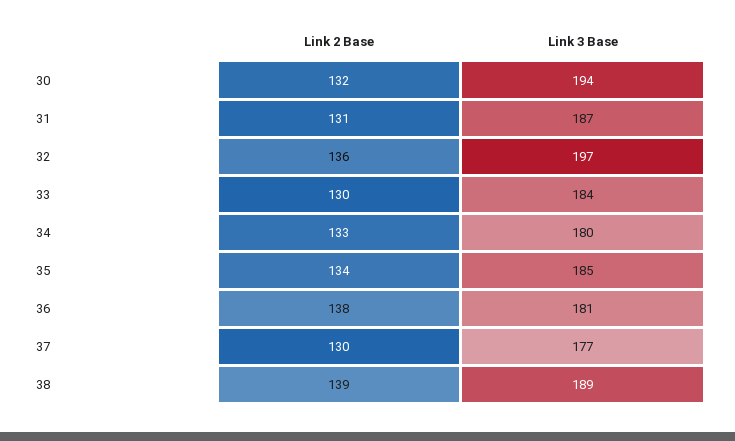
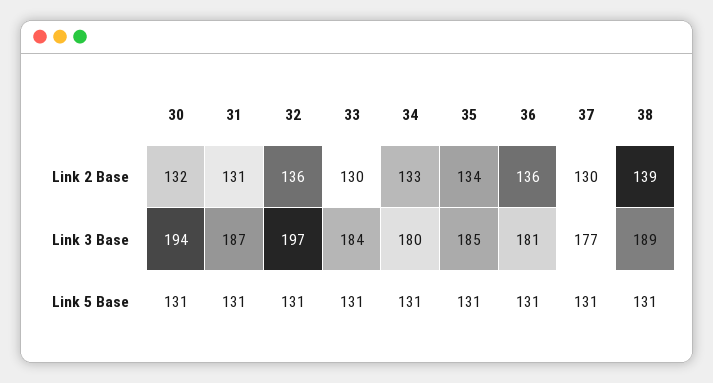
  {
    "Link 2 Base": {
      "30": 132,
      "31": 131,
      "32": 136,
      "33": 130,
      "34": 133,
      "35": 134,
-     "36": 138,
+     "36": 136,
      "37": 130,
      "38": 139
    },
    "Link 3 Base": {
      "30": 194,
      "31": 187,
      "32": 197,
      "33": 184,
      "34": 180,
      "35": 185,
      "36": 181,
      "37": 177,
      "38": 189
-   }
+   },
+   "Link 5 Base": {
+     "30": 131,
+     "31": 131,
+     "32": 131,
+     "33": 131,
+     "34": 131,
+     "35": 131,
+     "36": 131,
+     "37": 131,
+     "38": 131
+   }
  }

